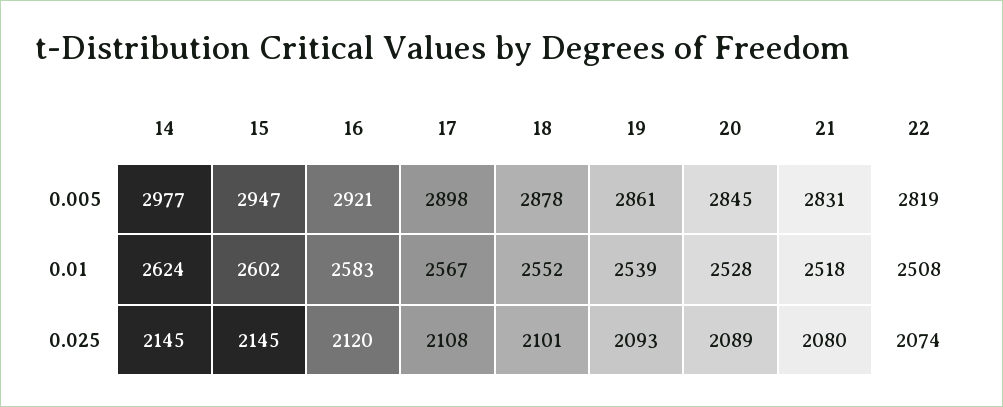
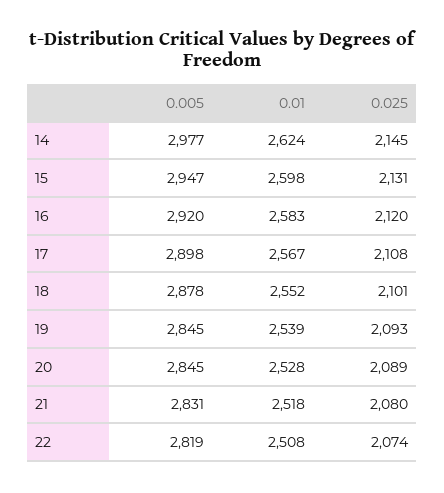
  {
    "14": {
      "0.005": 2977,
      "0.01": 2624,
      "0.025": 2145
    },
    "15": {
      "0.005": 2947,
-     "0.01": 2602,
+     "0.01": 2598,
-     "0.025": 2145
+     "0.025": 2131
    },
    "16": {
-     "0.005": 2921,
+     "0.005": 2920,
      "0.01": 2583,
      "0.025": 2120
    },
    "17": {
      "0.005": 2898,
      "0.01": 2567,
      "0.025": 2108
    },
    "18": {
      "0.005": 2878,
      "0.01": 2552,
      "0.025": 2101
    },
    "19": {
-     "0.005": 2861,
+     "0.005": 2845,
      "0.01": 2539,
      "0.025": 2093
    },
    "20": {
      "0.005": 2845,
      "0.01": 2528,
      "0.025": 2089
    },
    "21": {
      "0.005": 2831,
      "0.01": 2518,
      "0.025": 2080
    },
    "22": {
      "0.005": 2819,
      "0.01": 2508,
      "0.025": 2074
    }
  }

